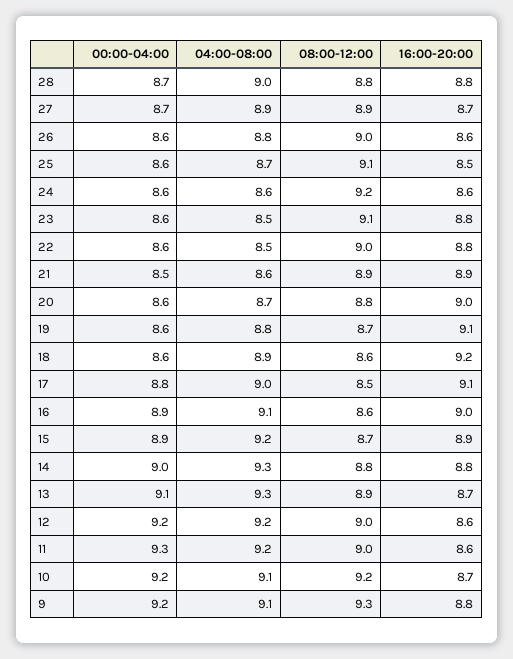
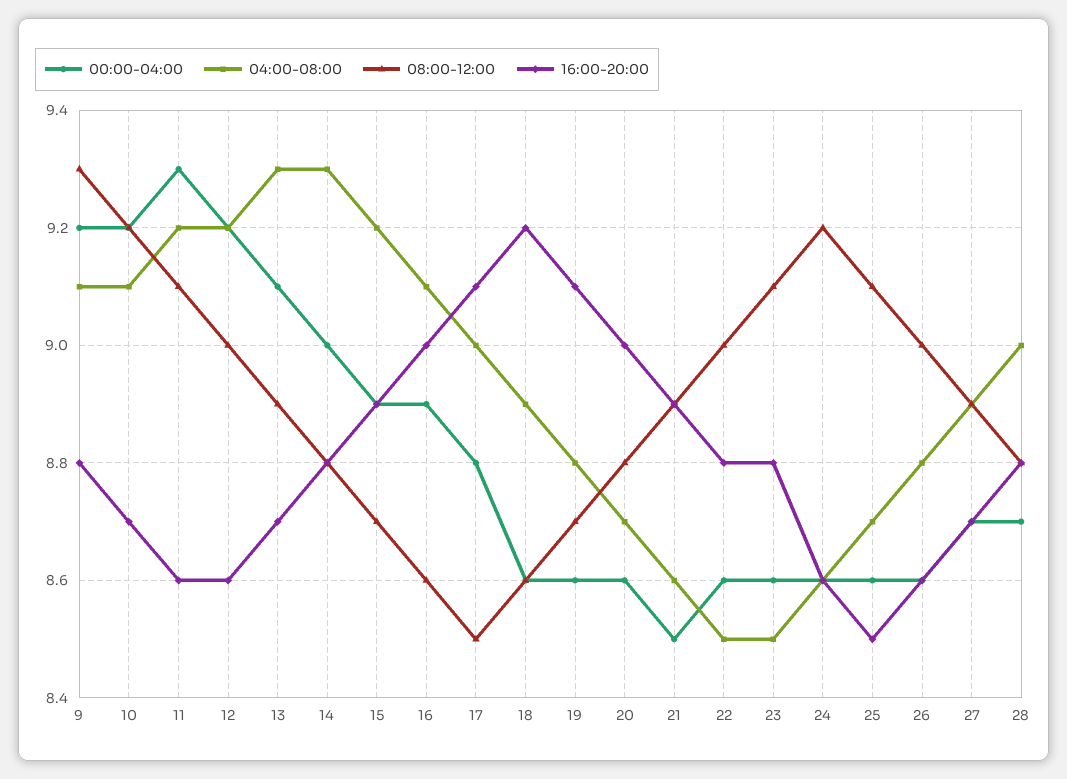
  {
    "00:00-04:00": {
      "28": 8.7,
      "27": 8.7,
      "26": 8.6,
      "25": 8.6,
      "24": 8.6,
      "23": 8.6,
      "22": 8.6,
      "21": 8.5,
      "20": 8.6,
      "19": 8.6,
      "18": 8.6,
      "17": 8.8,
      "16": 8.9,
      "15": 8.9,
      "14": 9,
      "13": 9.1,
      "12": 9.2,
      "11": 9.3,
      "10": 9.2,
      "9": 9.2
    },
    "04:00-08:00": {
      "28": 9,
      "27": 8.9,
      "26": 8.8,
      "25": 8.7,
      "24": 8.6,
      "23": 8.5,
      "22": 8.5,
      "21": 8.6,
      "20": 8.7,
      "19": 8.8,
      "18": 8.9,
      "17": 9,
      "16": 9.1,
      "15": 9.2,
      "14": 9.3,
      "13": 9.3,
      "12": 9.2,
      "11": 9.2,
      "10": 9.1,
      "9": 9.1
    },
    "08:00-12:00": {
      "28": 8.8,
      "27": 8.9,
      "26": 9,
      "25": 9.1,
      "24": 9.2,
      "23": 9.1,
      "22": 9,
      "21": 8.9,
      "20": 8.8,
      "19": 8.7,
      "18": 8.6,
      "17": 8.5,
      "16": 8.6,
      "15": 8.7,
      "14": 8.8,
      "13": 8.9,
      "12": 9,
-     "11": 9,
+     "11": 9.1,
      "10": 9.2,
      "9": 9.3
    },
    "16:00-20:00": {
      "28": 8.8,
      "27": 8.7,
      "26": 8.6,
      "25": 8.5,
      "24": 8.6,
      "23": 8.8,
      "22": 8.8,
      "21": 8.9,
      "20": 9,
      "19": 9.1,
      "18": 9.2,
      "17": 9.1,
      "16": 9,
      "15": 8.9,
      "14": 8.8,
      "13": 8.7,
      "12": 8.6,
      "11": 8.6,
      "10": 8.7,
      "9": 8.8
    }
  }

